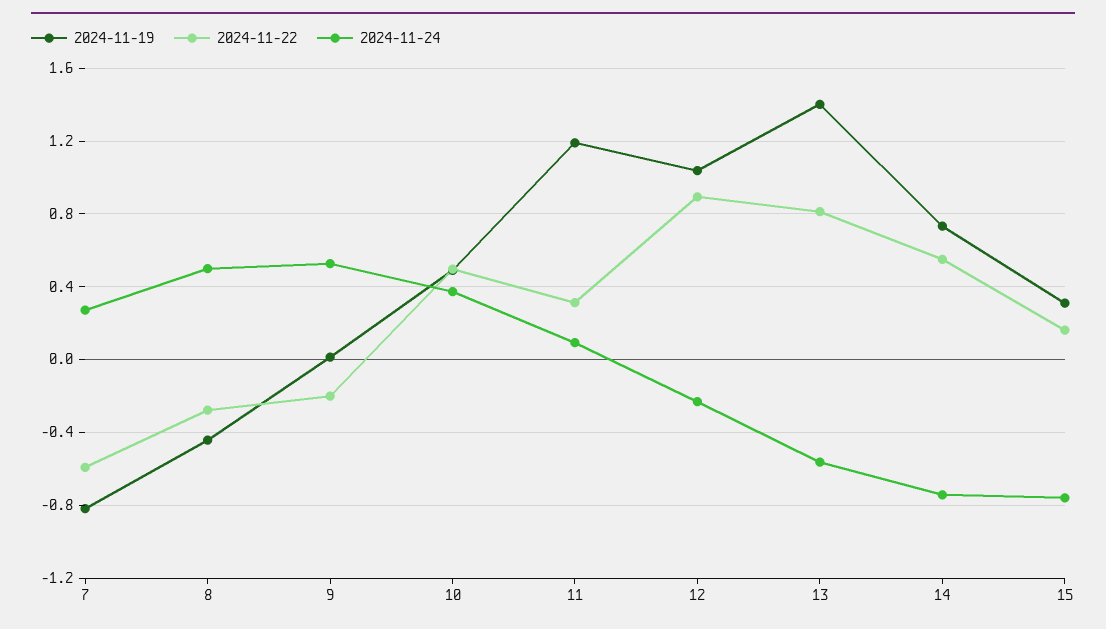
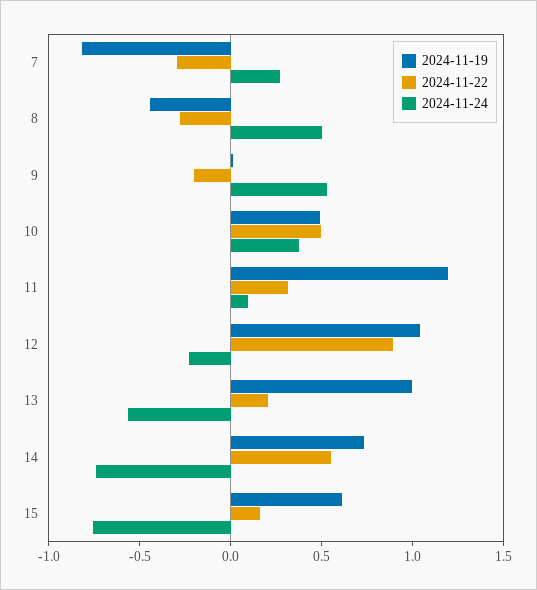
  {
    "2024-11-19": {
      "7": -0.8,
      "8": -0.45,
      "9": 0,
      "10": 0.5,
      "11": 1.2,
      "12": 1.05,
-     "13": 1.4,
+     "13": 1,
      "14": 0.75,
-     "15": 0.3
+     "15": 0.6
    },
    "2024-11-22": {
-     "7": -0.6,
+     "7": -0.3,
      "8": -0.3,
      "9": -0.2,
      "10": 0.5,
      "11": 0.3,
      "12": 0.9,
-     "13": 0.8,
+     "13": 0.2,
      "14": 0.55,
      "15": 0.15
    },
    "2024-11-24": {
      "7": 0.25,
      "8": 0.5,
      "9": 0.55,
      "10": 0.35,
      "11": 0.1,
      "12": -0.25,
      "13": -0.55,
      "14": -0.75,
      "15": -0.75
    }
  }

